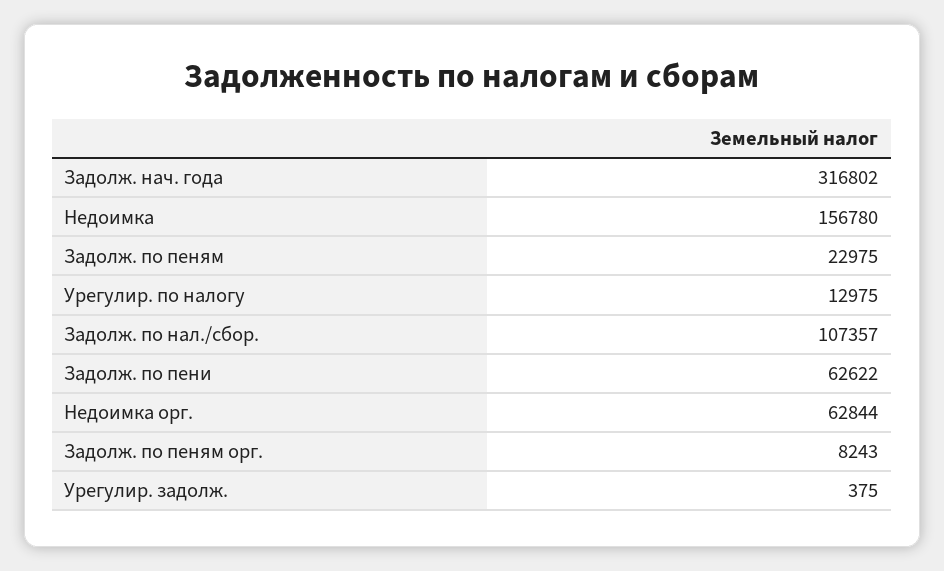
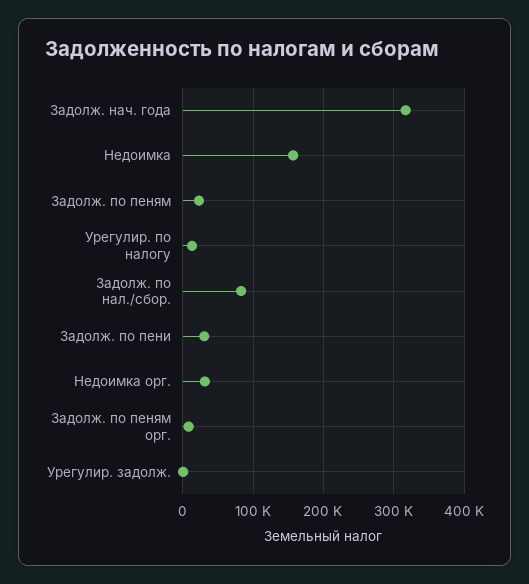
  {
    "Задолж. нач. года": 316802,
    "Недоимка": 156780,
    "Задолж. по пеням": 22975,
    "Урегулир. по налогу": 12975,
-   "Задолж. по нал./сбор.": 107357,
+   "Задолж. по нал./сбор.": 80000,
-   "Задолж. по пени": 62622,
+   "Задолж. по пени": 30000,
-   "Недоимка орг.": 62844,
+   "Недоимка орг.": 30000,
    "Задолж. по пеням орг.": 8243,
    "Урегулир. задолж.": 375
  }

